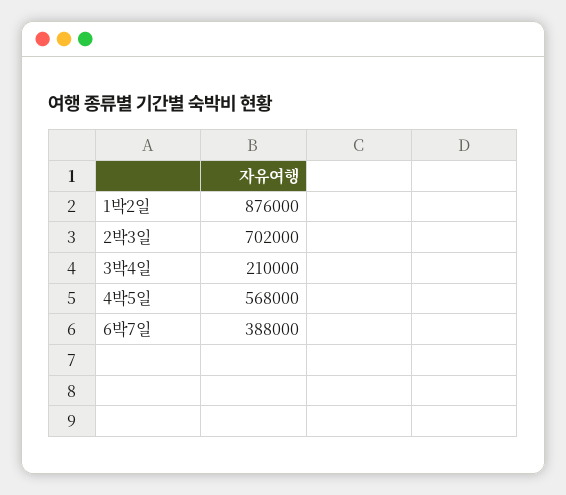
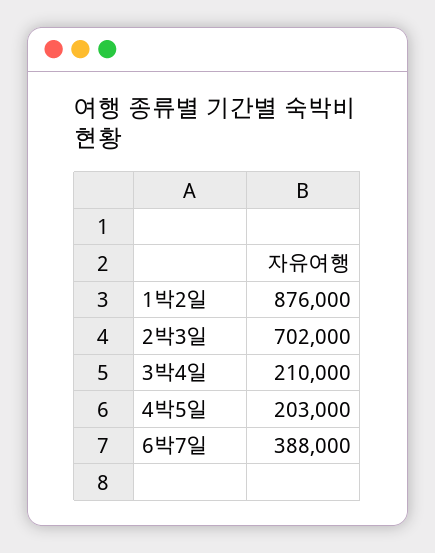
  {
    "1박2일": 876000,
    "2박3일": 702000,
    "3박4일": 210000,
-   "4박5일": 568000,
+   "4박5일": 203000,
    "6박7일": 388000
  }

